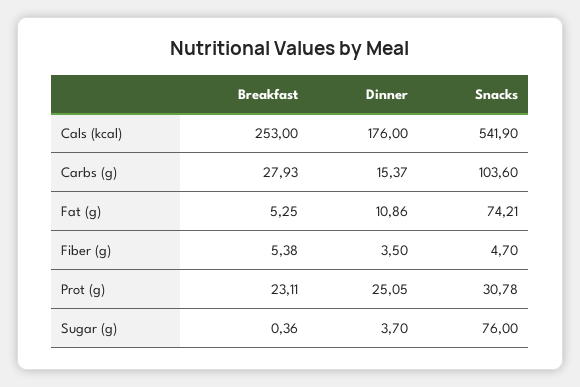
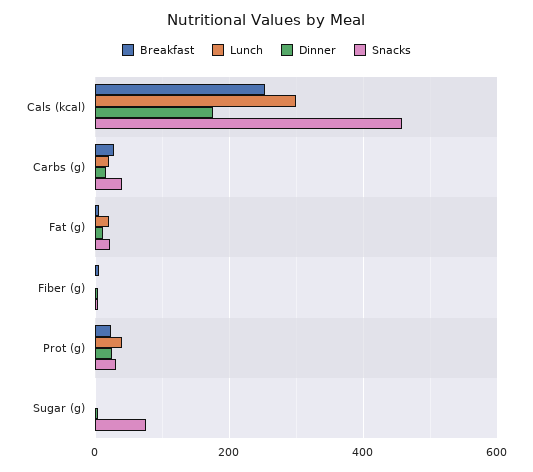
  {
    "Breakfast": {
      "Cals (kcal)": 253,
      "Carbs (g)": 27.93,
      "Fat (g)": 5.25,
      "Fiber (g)": 5.38,
      "Prot (g)": 23.11,
      "Sugar (g)": 0.36
    },
    "Dinner": {
      "Cals (kcal)": 176,
      "Carbs (g)": 15.37,
      "Fat (g)": 10.86,
      "Fiber (g)": 3.5,
      "Prot (g)": 25.05,
      "Sugar (g)": 3.7
    },
    "Snacks": {
-     "Cals (kcal)": 541.9,
+     "Cals (kcal)": 460,
-     "Carbs (g)": 103.6,
+     "Carbs (g)": 40,
-     "Fat (g)": 74.21,
+     "Fat (g)": 20,
      "Fiber (g)": 4.7,
      "Prot (g)": 30.78,
      "Sugar (g)": 76
-   }
+   },
+   "Lunch": {
+     "Cals (kcal)": 300,
+     "Carbs (g)": 20,
+     "Fat (g)": 20,
+     "Fiber (g)": 0,
+     "Prot (g)": 40,
+     "Sugar (g)": 0
+   }
  }

